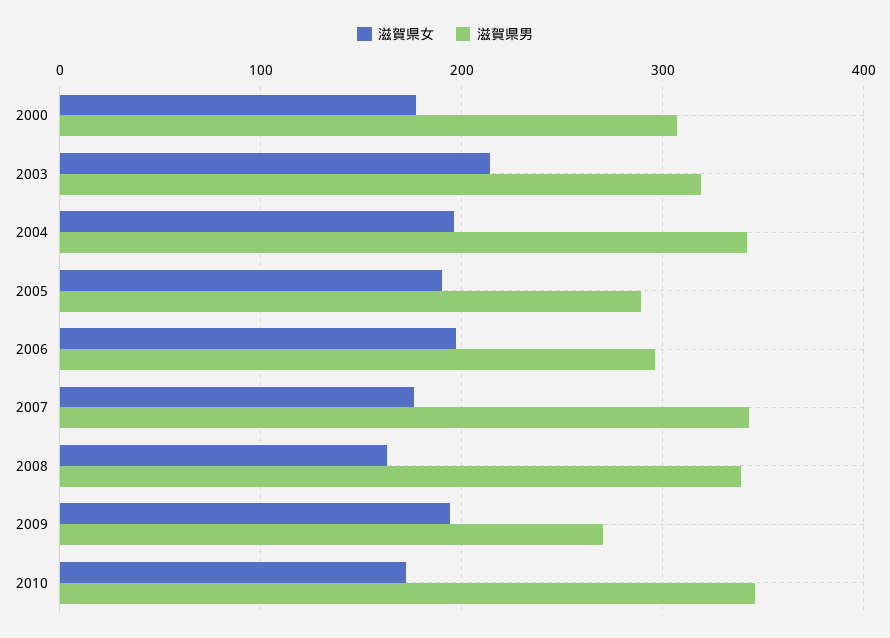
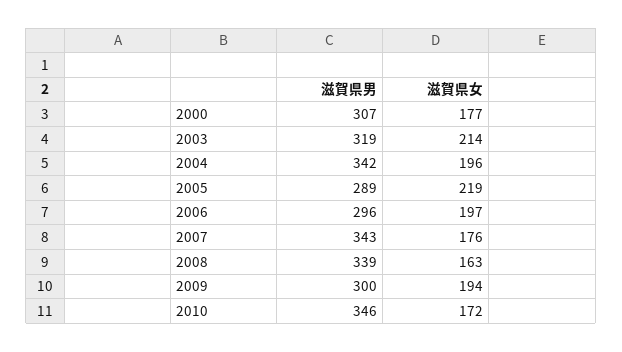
  {
    "滋賀県女": {
      "2000": 177,
      "2003": 214,
      "2004": 196,
-     "2005": 190,
+     "2005": 219,
      "2006": 197,
      "2007": 176,
      "2008": 163,
      "2009": 194,
      "2010": 172
    },
    "滋賀県男": {
      "2000": 307,
      "2003": 319,
      "2004": 342,
      "2005": 289,
      "2006": 296,
      "2007": 343,
      "2008": 339,
-     "2009": 270,
+     "2009": 300,
      "2010": 346
    }
  }

